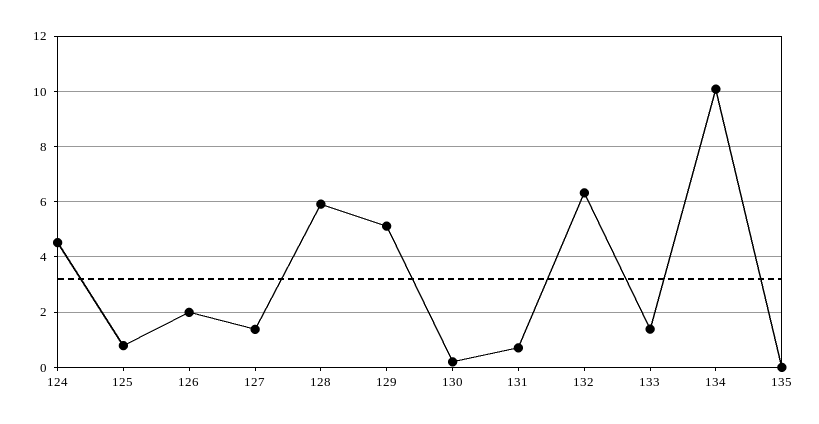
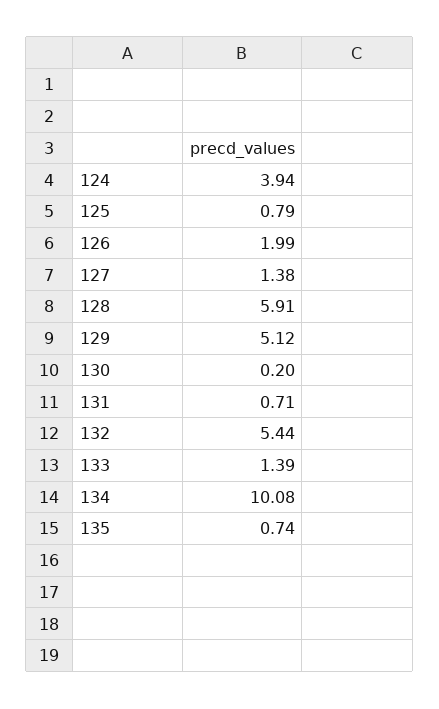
  {
-   "124": 4.5,
+   "124": 3.94,
    "125": 0.79,
    "126": 1.99,
    "127": 1.38,
    "128": 5.91,
    "129": 5.12,
    "130": 0.2,
    "131": 0.71,
-   "132": 6.25,
+   "132": 5.44,
    "133": 1.39,
    "134": 10.08,
-   "135": 0
+   "135": 0.74
  }

